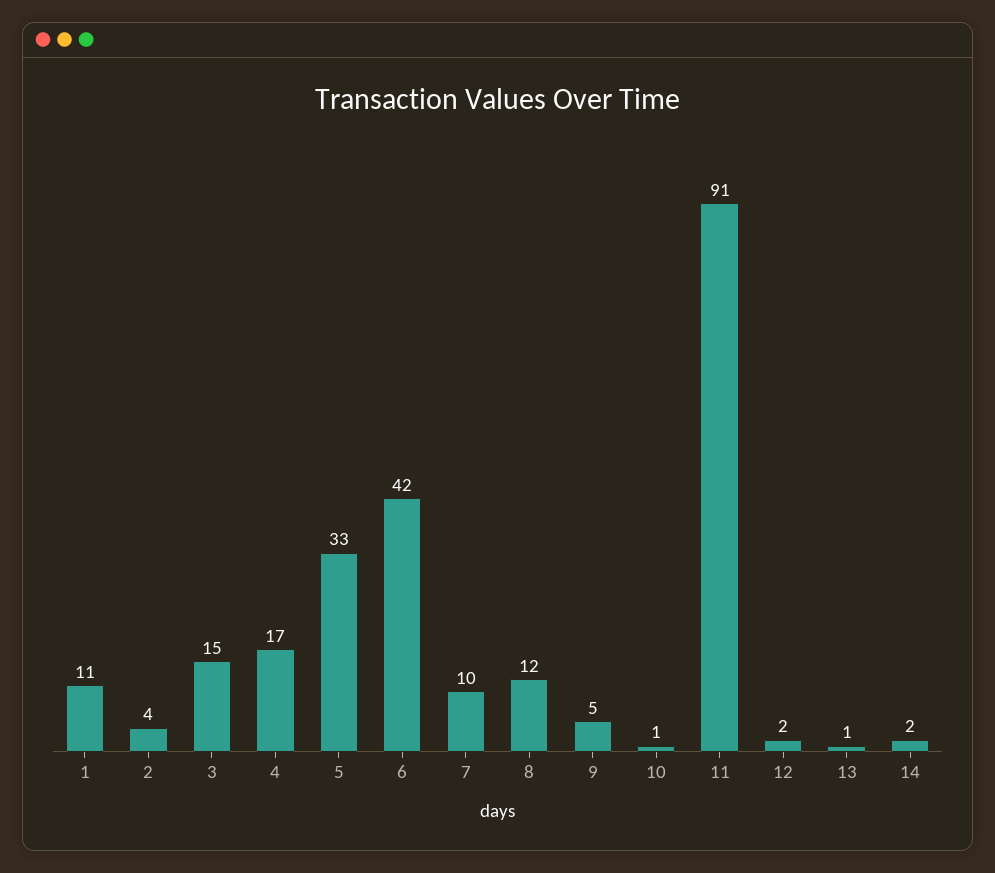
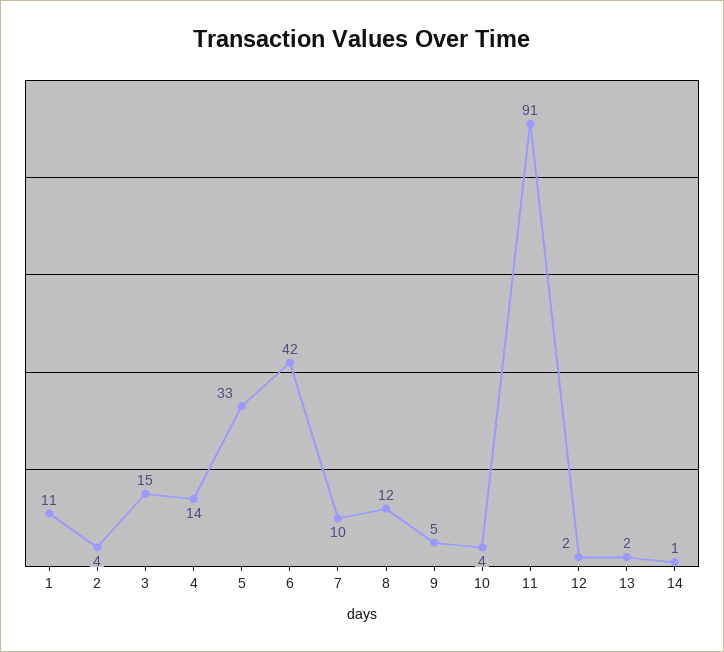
  {
    "1": 11,
    "2": 4,
    "3": 15,
-   "4": 17,
+   "4": 14,
    "5": 33,
    "6": 42,
    "7": 10,
    "8": 12,
    "9": 5,
-   "10": 1,
+   "10": 4,
    "11": 91,
    "12": 2,
-   "13": 1,
+   "13": 2,
-   "14": 2
+   "14": 1
  }

